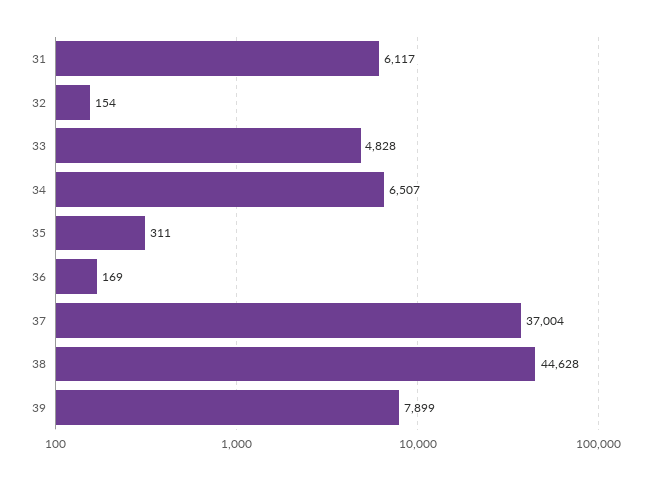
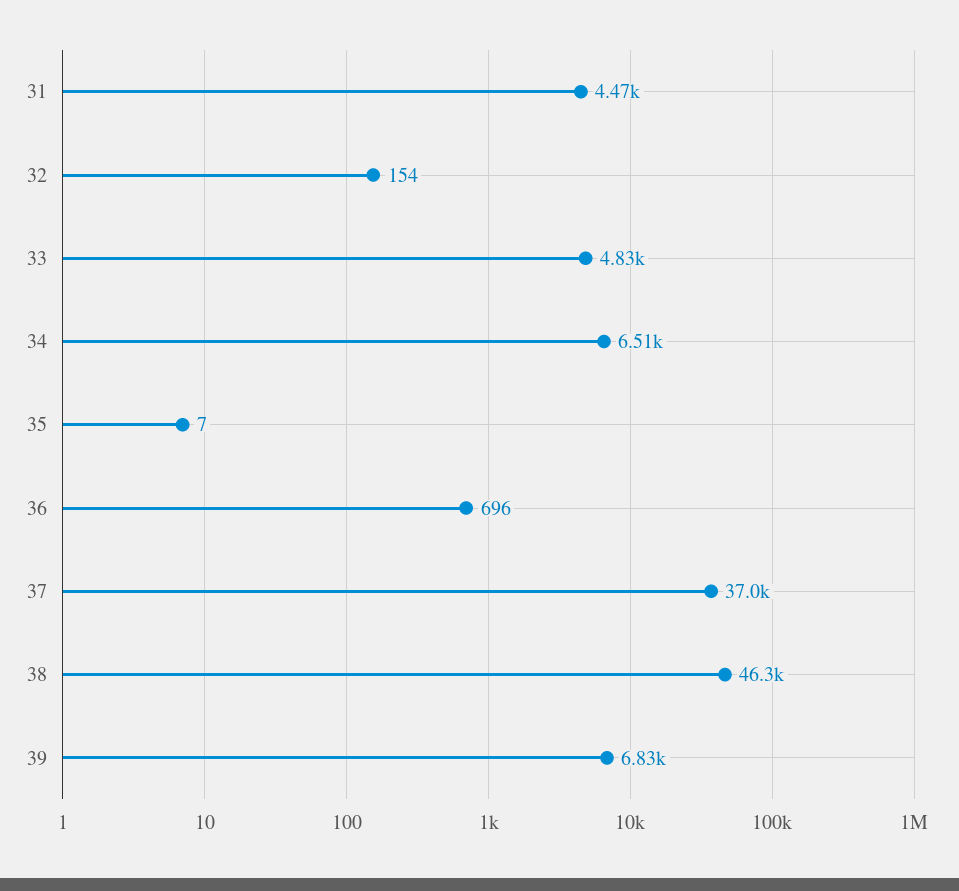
  {
-   "31": 6117,
+   "31": 4470,
    "32": 154,
    "33": 4828,
    "34": 6507,
-   "35": 311,
+   "35": 7,
-   "36": 169,
+   "36": 696,
    "37": 37004,
-   "38": 44628,
+   "38": 46300,
-   "39": 7899
+   "39": 6830
  }

